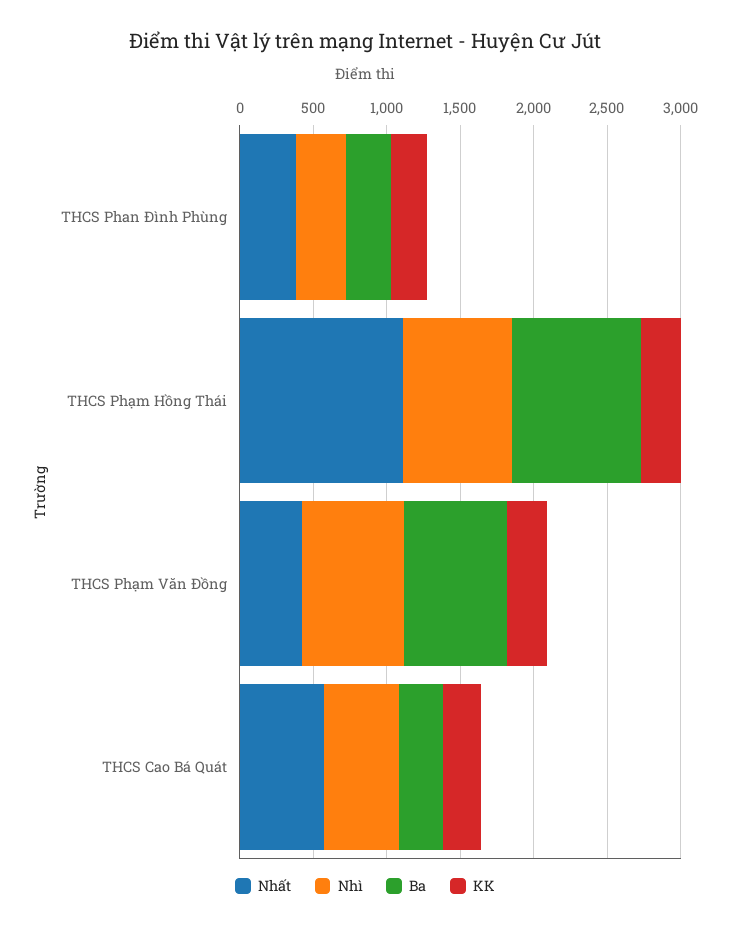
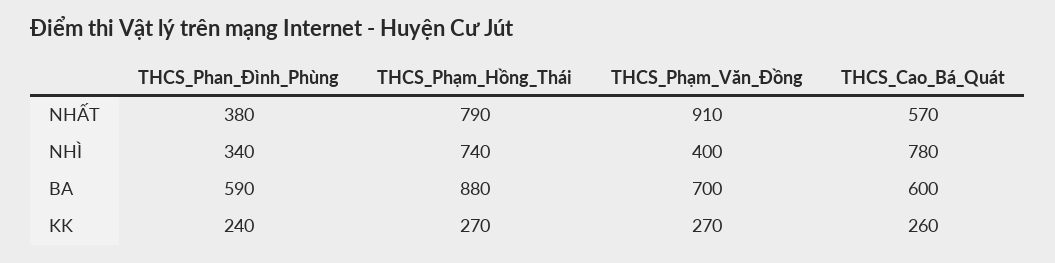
  {
    "Nhất": {
      "THCS Phan Đình Phùng": 380,
-     "THCS Phạm Hồng Thái": 1100,
+     "THCS Phạm Hồng Thái": 790,
-     "THCS Phạm Văn Đồng": 400,
+     "THCS Phạm Văn Đồng": 910,
      "THCS Cao Bá Quát": 570
    },
    "Nhì": {
      "THCS Phan Đình Phùng": 340,
      "THCS Phạm Hồng Thái": 740,
-     "THCS Phạm Văn Đồng": 700,
+     "THCS Phạm Văn Đồng": 400,
-     "THCS Cao Bá Quát": 500
+     "THCS Cao Bá Quát": 780
    },
    "Ba": {
-     "THCS Phan Đình Phùng": 300,
+     "THCS Phan Đình Phùng": 590,
      "THCS Phạm Hồng Thái": 880,
      "THCS Phạm Văn Đồng": 700,
-     "THCS Cao Bá Quát": 300
+     "THCS Cao Bá Quát": 600
    },
    "KK": {
      "THCS Phan Đình Phùng": 240,
      "THCS Phạm Hồng Thái": 270,
      "THCS Phạm Văn Đồng": 270,
      "THCS Cao Bá Quát": 260
    }
  }

